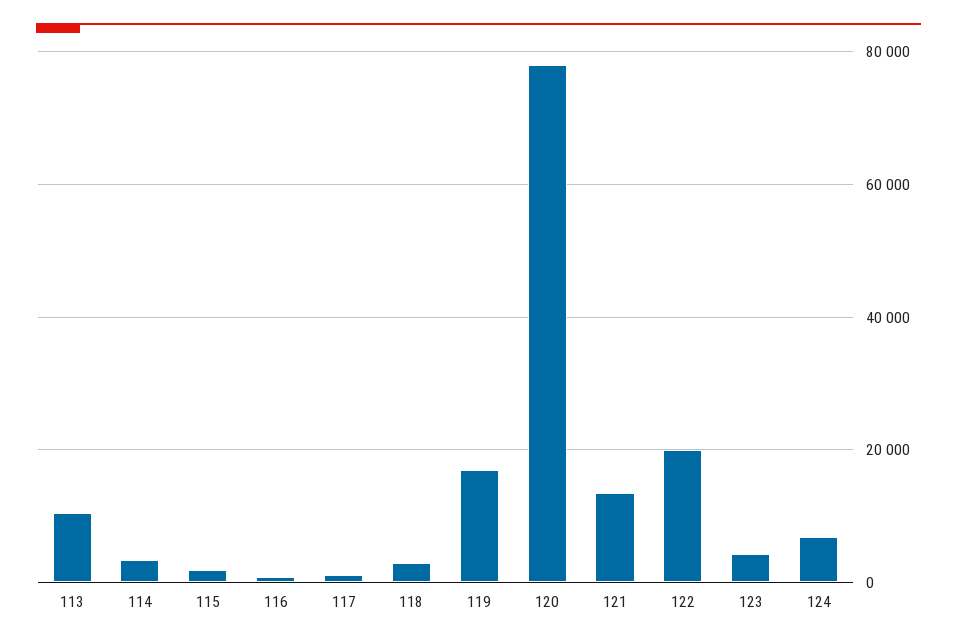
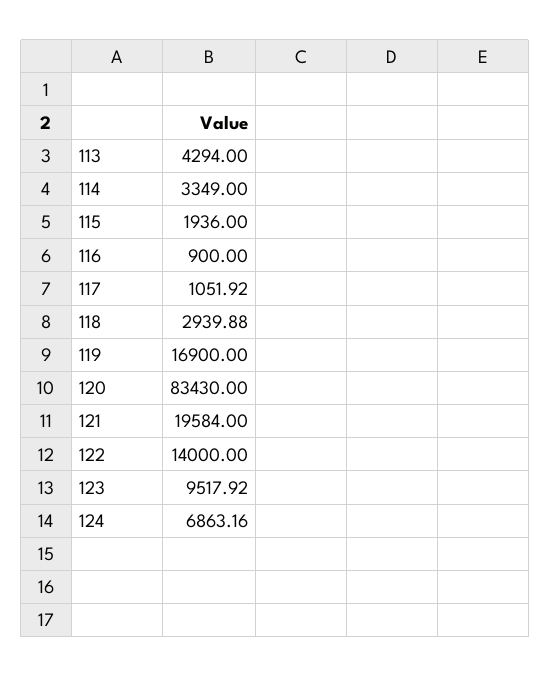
  {
-   "113": 10000,
+   "113": 4294,
    "114": 3349,
    "115": 1936,
    "116": 900,
    "117": 1051.92,
    "118": 2939.88,
    "119": 16900,
-   "120": 78000,
+   "120": 83430,
-   "121": 14000,
+   "121": 19584,
-   "122": 20000,
+   "122": 14000,
-   "123": 4000,
+   "123": 9517.92,
    "124": 6863.16
  }

